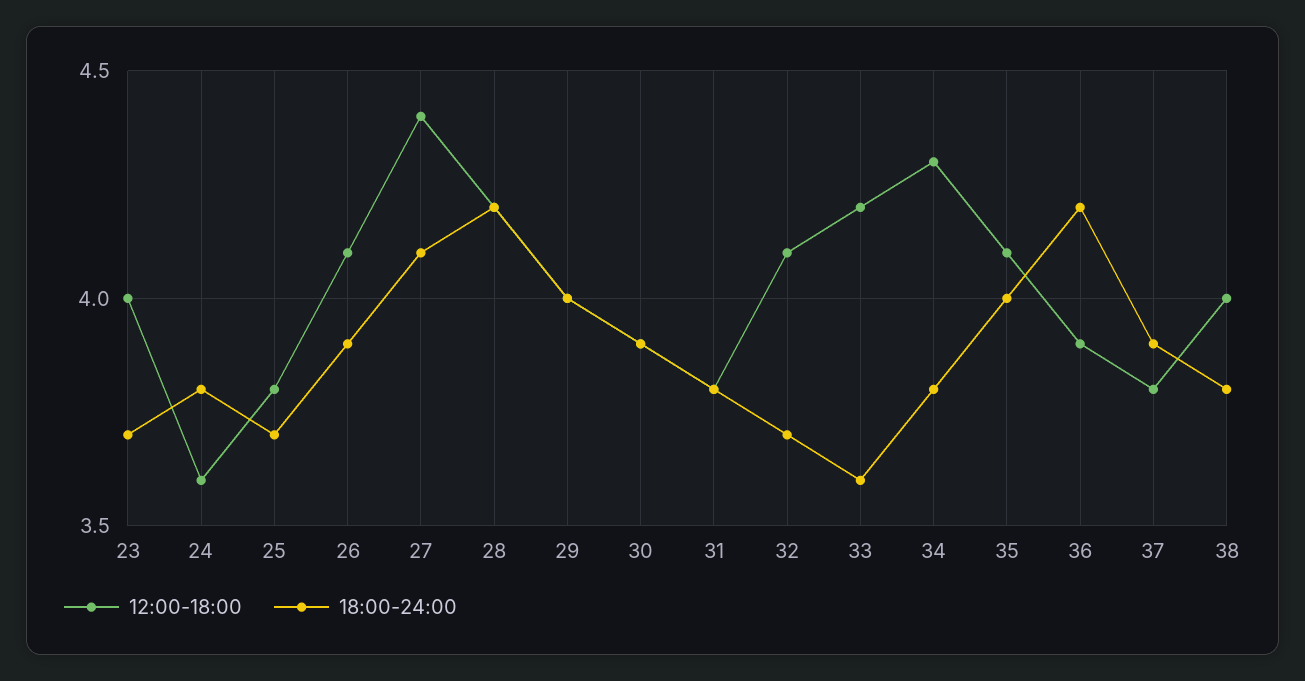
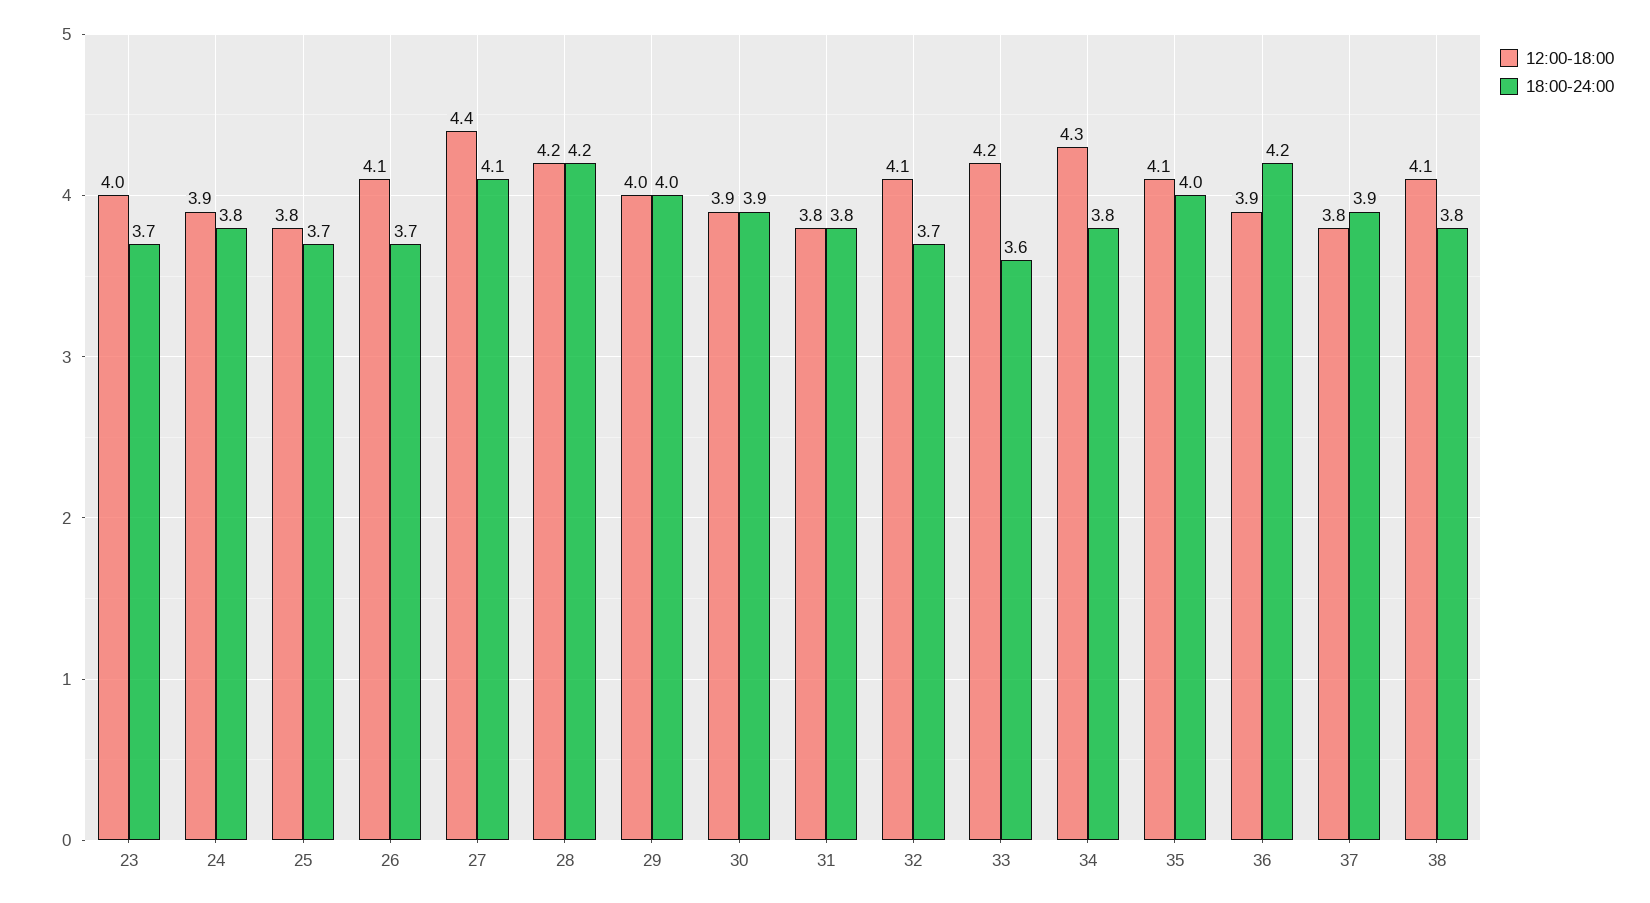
  {
    "12:00-18:00": {
      "23": 4,
-     "24": 3.6,
+     "24": 3.9,
      "25": 3.8,
      "26": 4.1,
      "27": 4.4,
      "28": 4.2,
      "29": 4,
      "30": 3.9,
      "31": 3.8,
      "32": 4.1,
      "33": 4.2,
      "34": 4.3,
      "35": 4.1,
      "36": 3.9,
      "37": 3.8,
-     "38": 4
+     "38": 4.1
    },
    "18:00-24:00": {
      "23": 3.7,
      "24": 3.8,
      "25": 3.7,
-     "26": 3.9,
+     "26": 3.7,
      "27": 4.1,
      "28": 4.2,
      "29": 4,
      "30": 3.9,
      "31": 3.8,
      "32": 3.7,
      "33": 3.6,
      "34": 3.8,
      "35": 4,
      "36": 4.2,
      "37": 3.9,
      "38": 3.8
    }
  }

